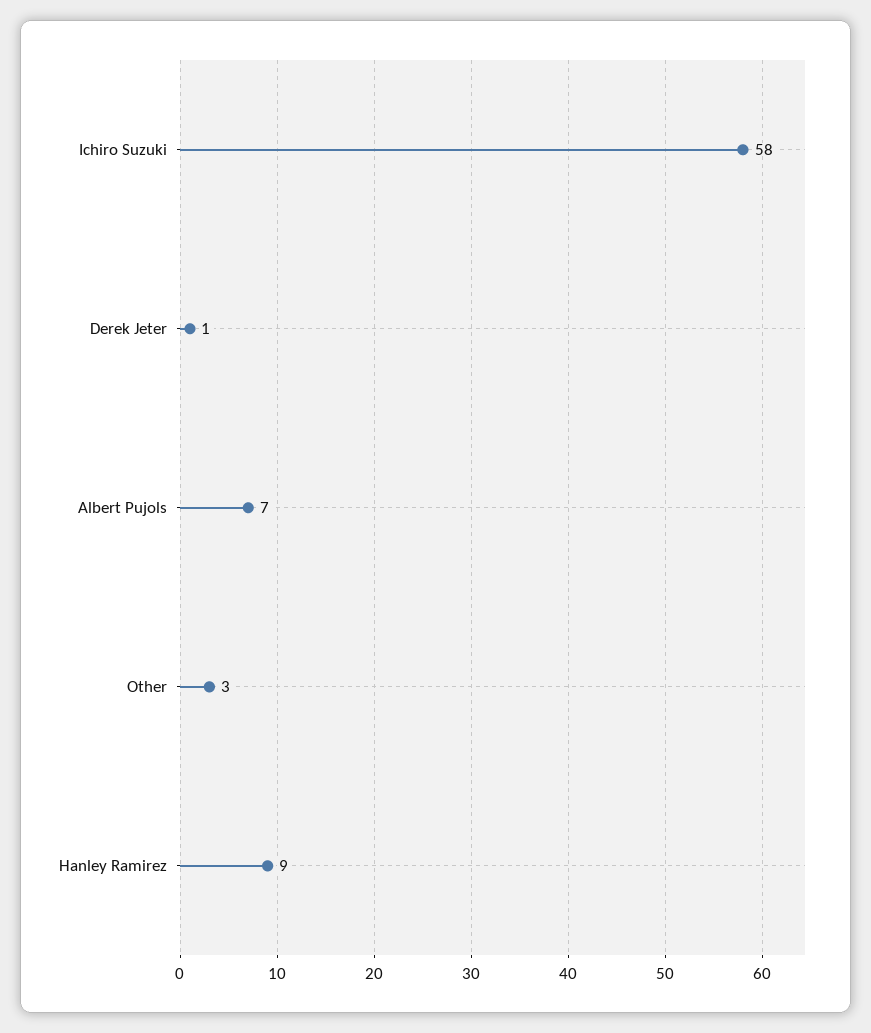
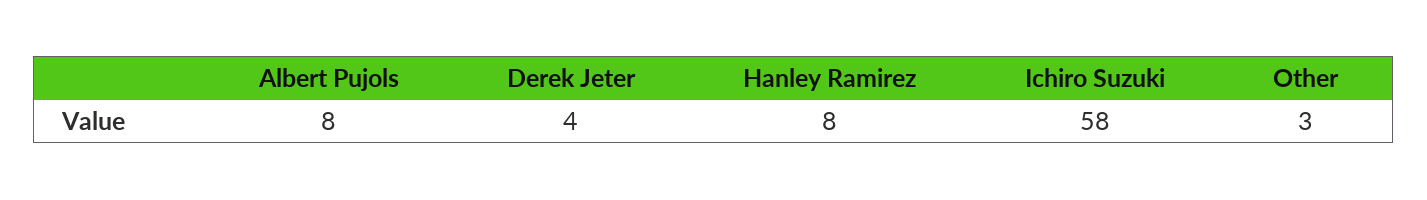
  {
    "Ichiro Suzuki": 58,
-   "Derek Jeter": 1,
+   "Derek Jeter": 4,
-   "Albert Pujols": 7,
+   "Albert Pujols": 8,
    "Other": 3,
-   "Hanley Ramirez": 9
+   "Hanley Ramirez": 8
  }

